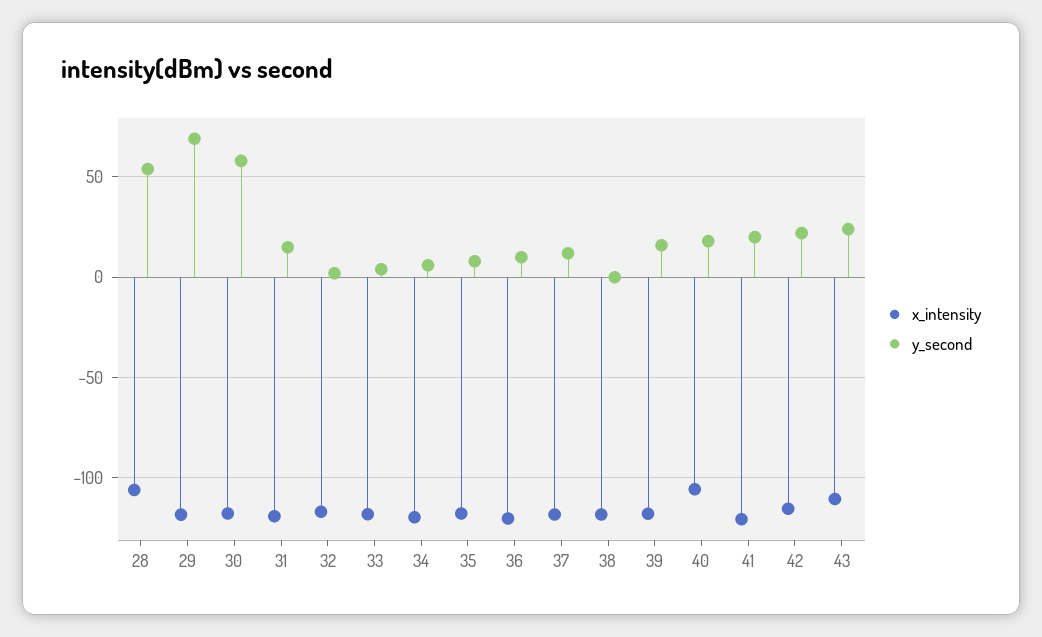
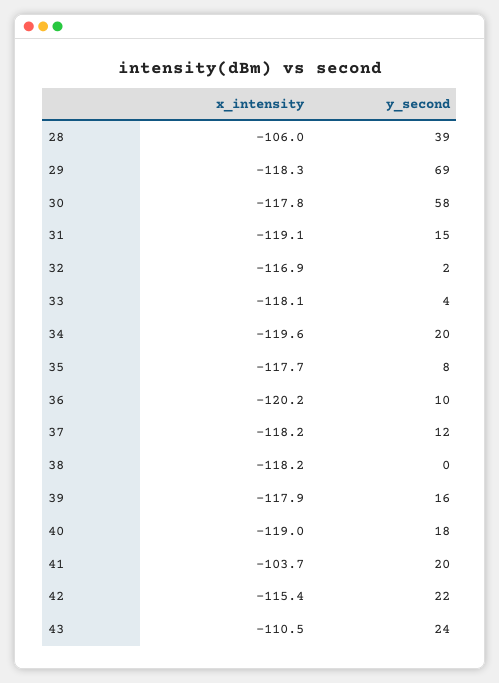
  {
    "x_intensity": {
      "28": -106,
      "29": -118.3,
      "30": -117.8,
      "31": -119.1,
      "32": -116.9,
      "33": -118.1,
      "34": -119.6,
      "35": -117.7,
      "36": -120.2,
      "37": -118.2,
      "38": -118.2,
      "39": -117.9,
-     "40": -105,
+     "40": -119,
-     "41": -120,
+     "41": -103.7,
      "42": -115.4,
      "43": -110.5
    },
    "y_second": {
-     "28": 55,
+     "28": 39,
      "29": 69,
      "30": 58,
      "31": 15,
      "32": 2,
      "33": 4,
-     "34": 5,
+     "34": 20,
      "35": 8,
      "36": 10,
      "37": 12,
      "38": 0,
      "39": 16,
      "40": 18,
      "41": 20,
      "42": 22,
      "43": 24
    }
  }

